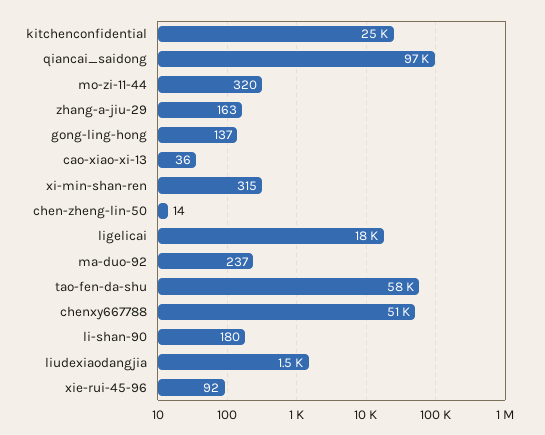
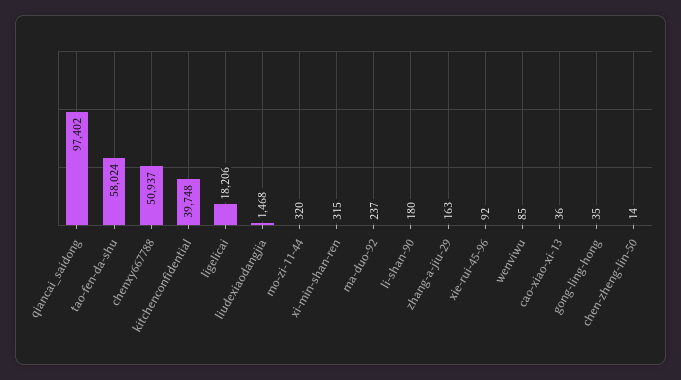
  {
-   "kitchenconfidential": 25000,
+   "kitchenconfidential": 39748,
    "qiancai_saidong": 97402,
    "mo-zi-11-44": 320,
    "zhang-a-jiu-29": 163,
-   "gong-ling-hong": 137,
+   "gong-ling-hong": 35,
    "cao-xiao-xi-13": 36,
    "xi-min-shan-ren": 315,
    "chen-zheng-lin-50": 14,
    "ligelicai": 18206,
    "ma-duo-92": 237,
    "tao-fen-da-shu": 58024,
    "chenxy667788": 50937,
    "li-shan-90": 180,
    "liudexiaodangjia": 1468,
-   "xie-rui-45-96": 92
+   "xie-rui-45-96": 92,
+   "wenviwu": 85
  }

